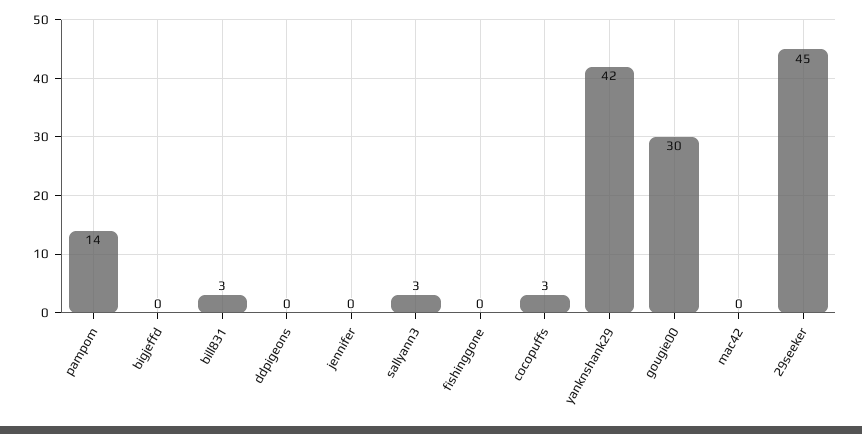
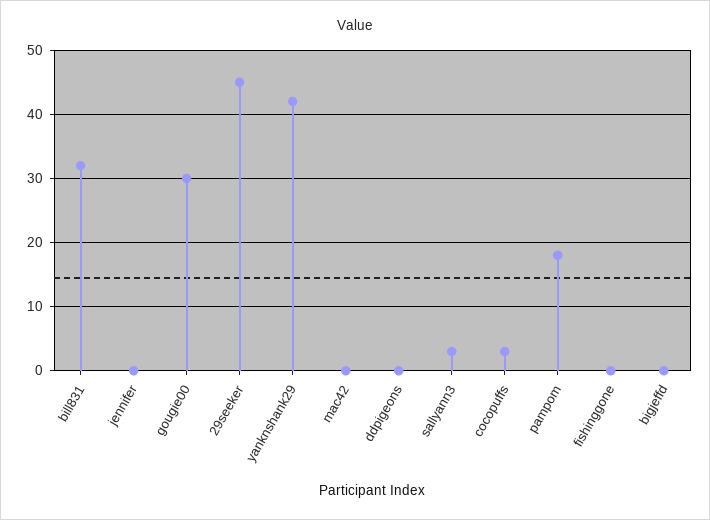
  {
-   "pampom": 14,
+   "pampom": 18,
    "bigjeffd": 0,
-   "bill831": 3,
+   "bill831": 32,
    "ddpigeons": 0,
    "jennifer": 0,
    "sallyann3": 3,
    "fishinggone": 0,
    "cocopuffs": 3,
    "yanknshank29": 42,
    "gougie00": 30,
    "mac42": 0,
    "29seeker": 45
  }

